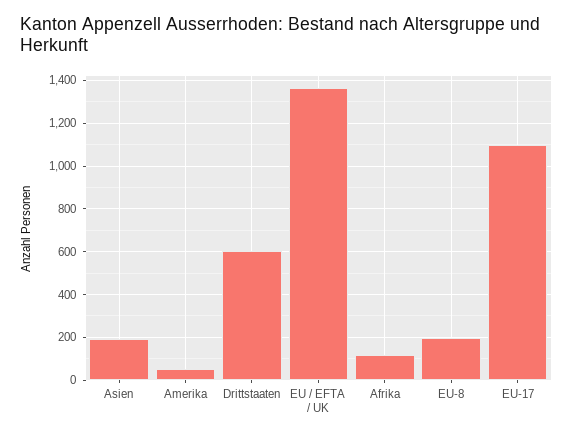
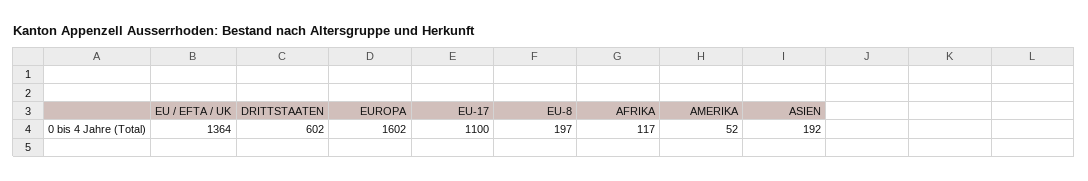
  {
    "Asien": 192,
    "Amerika": 52,
    "Drittstaaten": 602,
    "EU / EFTA / UK": 1364,
    "Afrika": 117,
    "EU-8": 197,
-   "EU-17": 1100
+   "EU-17": 1100,
+   "EUROPA": 1602
  }

